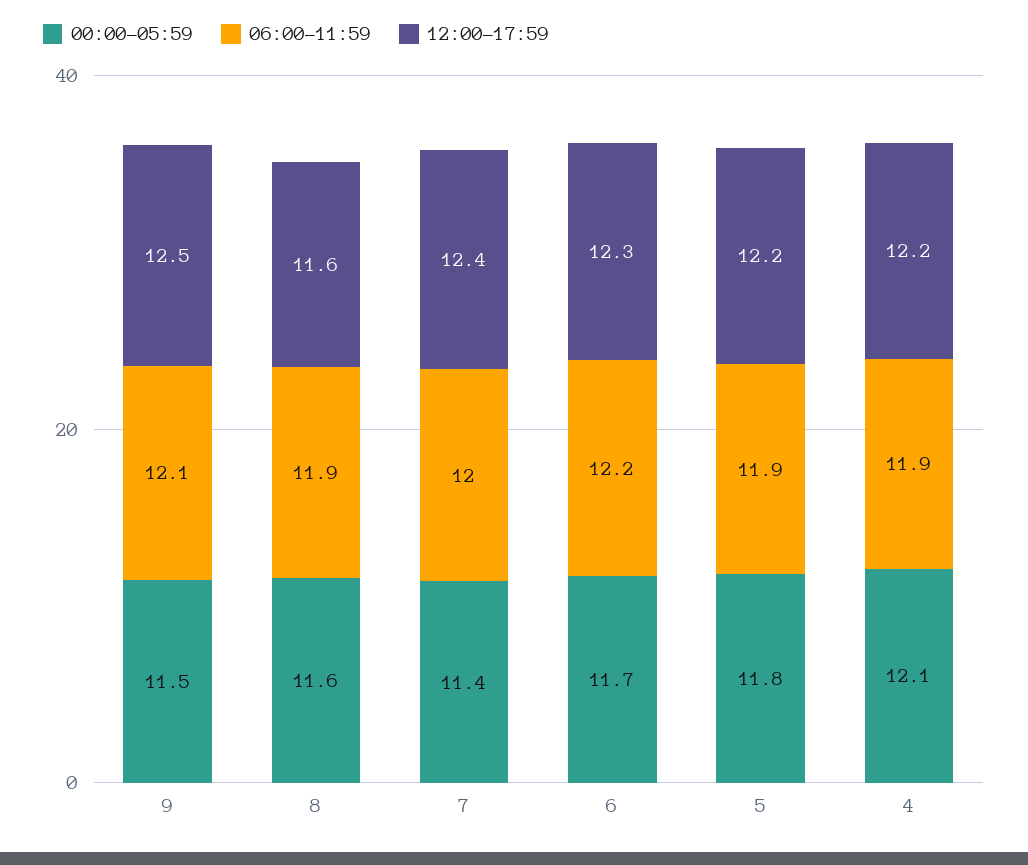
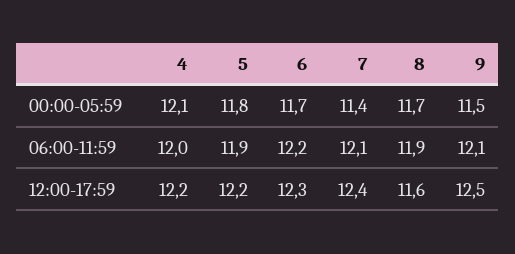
  {
    "00:00-05:59": {
      "9": 11.5,
-     "8": 11.6,
+     "8": 11.7,
      "7": 11.4,
      "6": 11.7,
      "5": 11.8,
      "4": 12.1
    },
    "06:00-11:59": {
      "9": 12.1,
      "8": 11.9,
-     "7": 12,
+     "7": 12.1,
      "6": 12.2,
      "5": 11.9,
-     "4": 11.9
+     "4": 12
    },
    "12:00-17:59": {
      "9": 12.5,
      "8": 11.6,
      "7": 12.4,
      "6": 12.3,
      "5": 12.2,
      "4": 12.2
    }
  }

